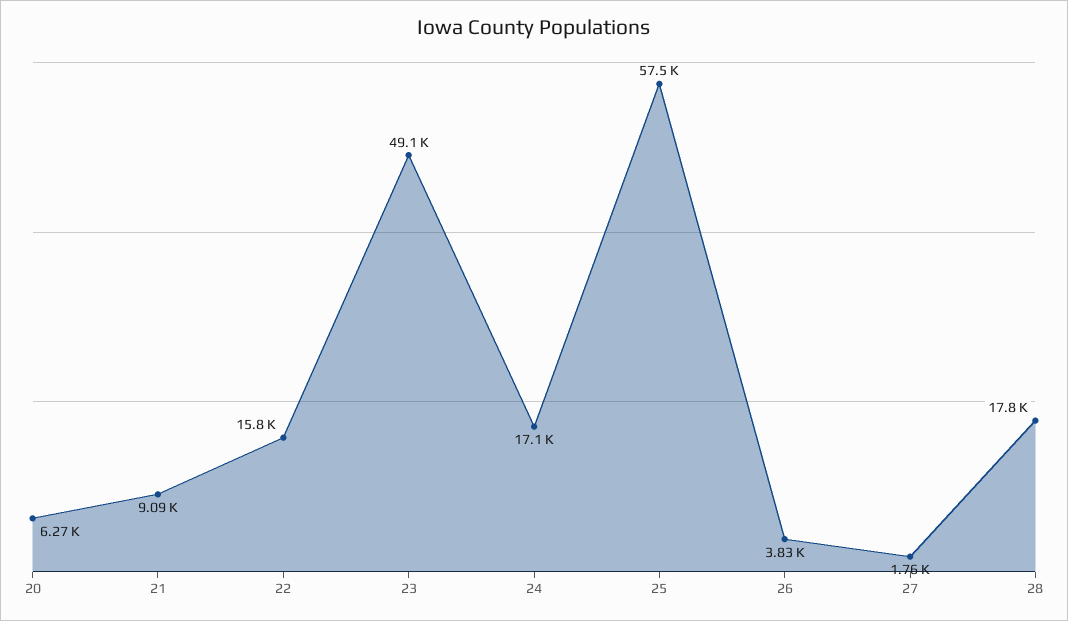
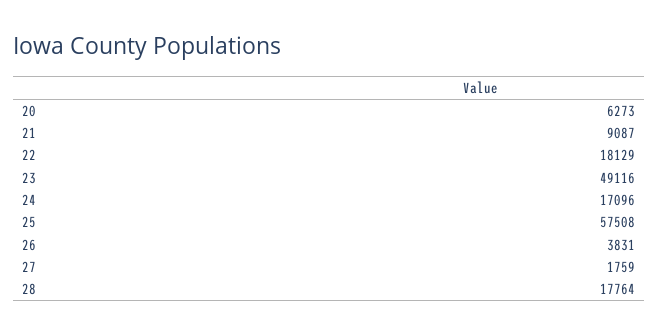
  {
    "20": 6273,
    "21": 9087,
-   "22": 15800,
+   "22": 18129,
    "23": 49116,
    "24": 17096,
    "25": 57508,
    "26": 3831,
    "27": 1759,
    "28": 17764
  }

